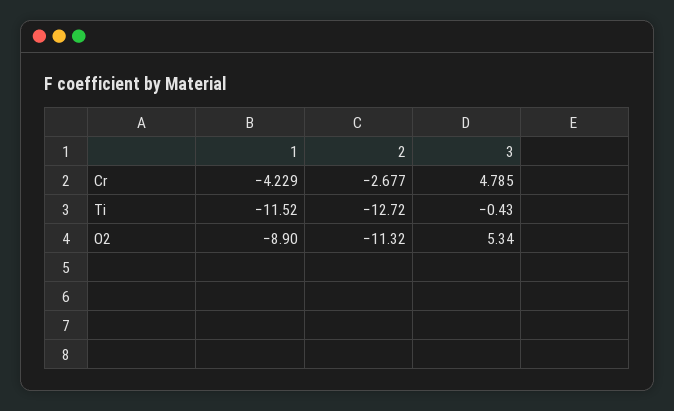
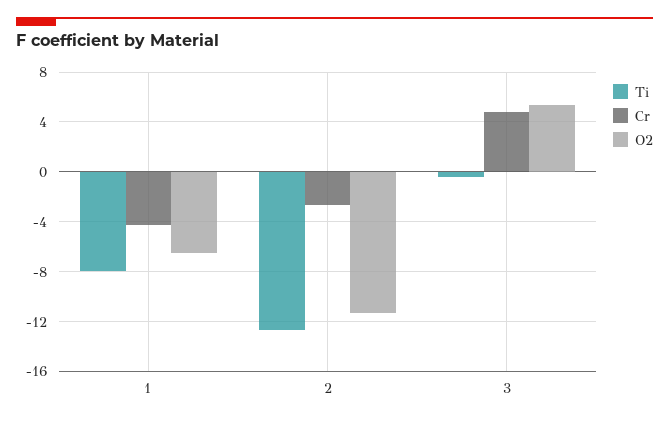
  {
    "Cr": {
      "1": -4.229,
      "2": -2.677,
      "3": 4.785
    },
    "Ti": {
-     "1": -11.52,
+     "1": -8,
      "2": -12.72,
      "3": -0.43
    },
    "O2": {
-     "1": -8.9,
+     "1": -6.5,
      "2": -11.32,
      "3": 5.34
    }
  }

